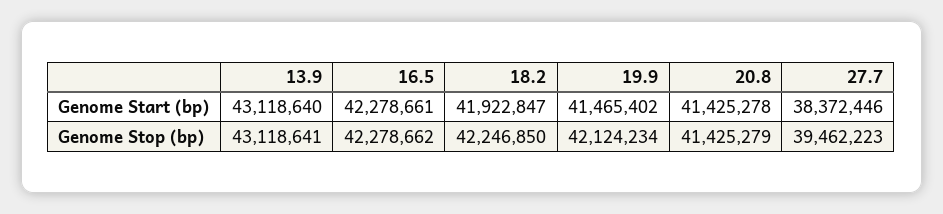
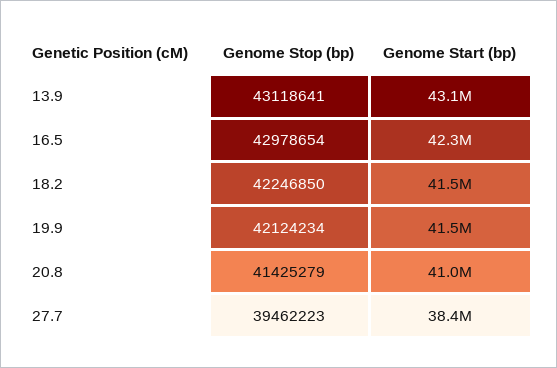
  {
    "13.9": {
      "Genome Start (bp)": 43118640,
      "Genome Stop (bp)": 43118641
    },
    "16.5": {
      "Genome Start (bp)": 42278661,
-     "Genome Stop (bp)": 42278662
+     "Genome Stop (bp)": 42978654
    },
    "18.2": {
-     "Genome Start (bp)": 41922847,
+     "Genome Start (bp)": 41500000,
      "Genome Stop (bp)": 42246850
    },
    "19.9": {
      "Genome Start (bp)": 41465402,
      "Genome Stop (bp)": 42124234
    },
    "20.8": {
-     "Genome Start (bp)": 41425278,
+     "Genome Start (bp)": 41000000,
      "Genome Stop (bp)": 41425279
    },
    "27.7": {
      "Genome Start (bp)": 38372446,
      "Genome Stop (bp)": 39462223
    }
  }

